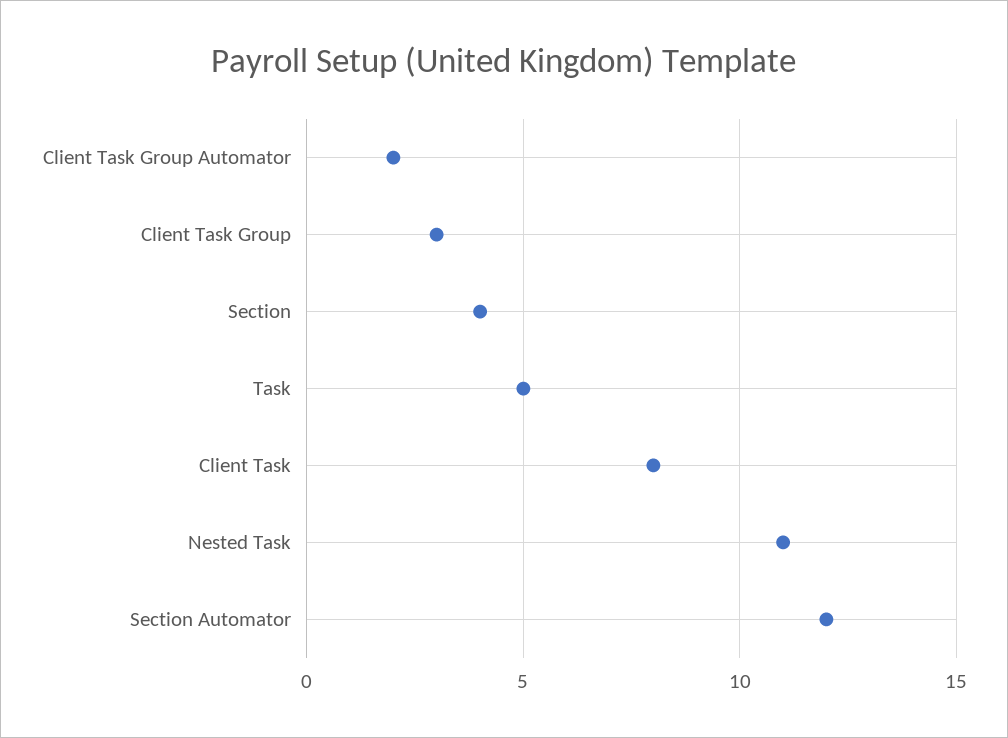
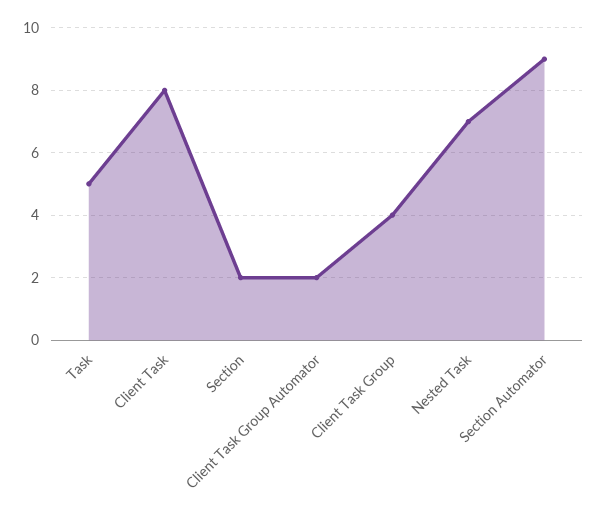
  {
    "Client Task Group Automator": 2,
-   "Client Task Group": 3,
+   "Client Task Group": 4,
-   "Section": 4,
+   "Section": 2,
    "Task": 5,
    "Client Task": 8,
-   "Nested Task": 11,
+   "Nested Task": 7,
-   "Section Automator": 12
+   "Section Automator": 9
  }

